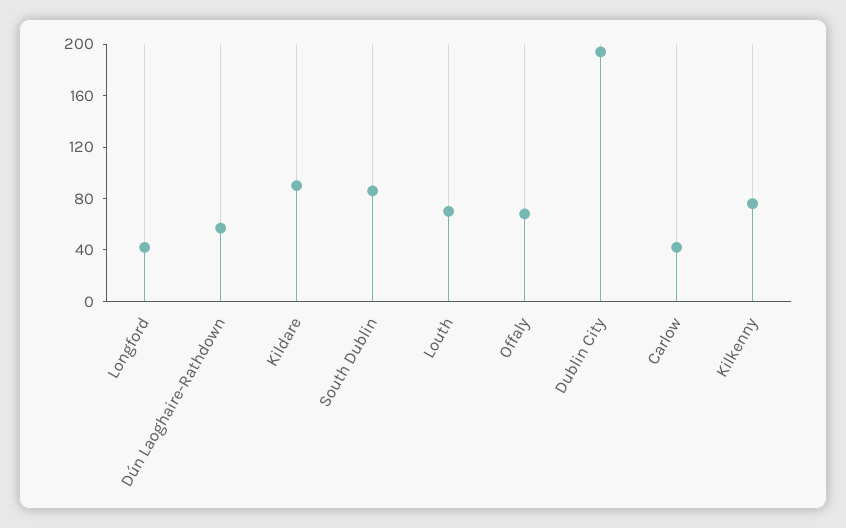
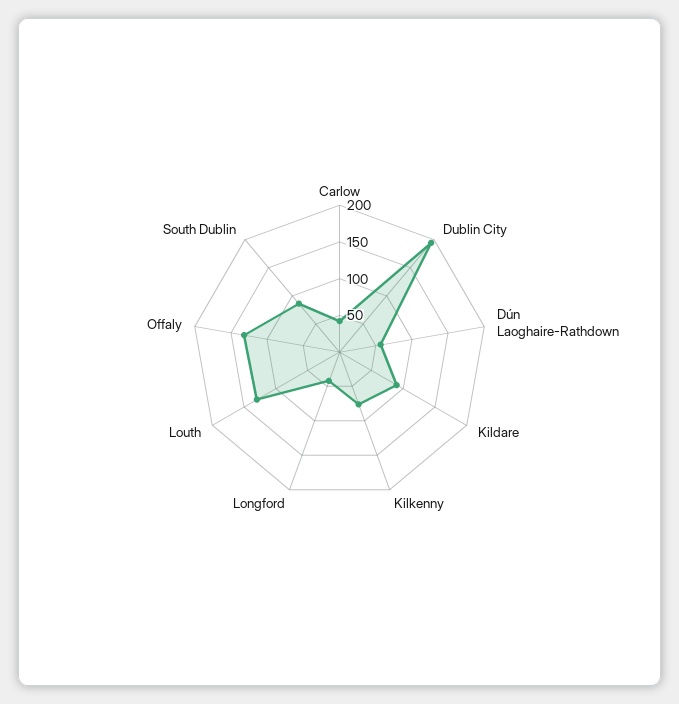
  {
    "Longford": 40,
    "Dún Laoghaire-Rathdown": 60,
    "Kildare": 90,
    "South Dublin": 90,
-   "Louth": 70,
+   "Louth": 125,
-   "Offaly": 70,
+   "Offaly": 125,
    "Dublin City": 190,
    "Carlow": 40,
    "Kilkenny": 80
  }

